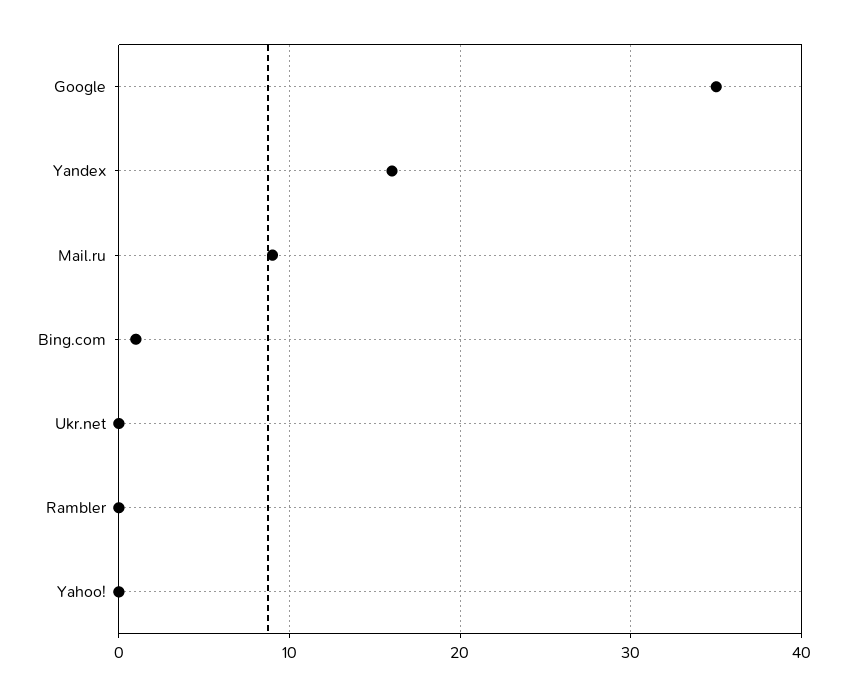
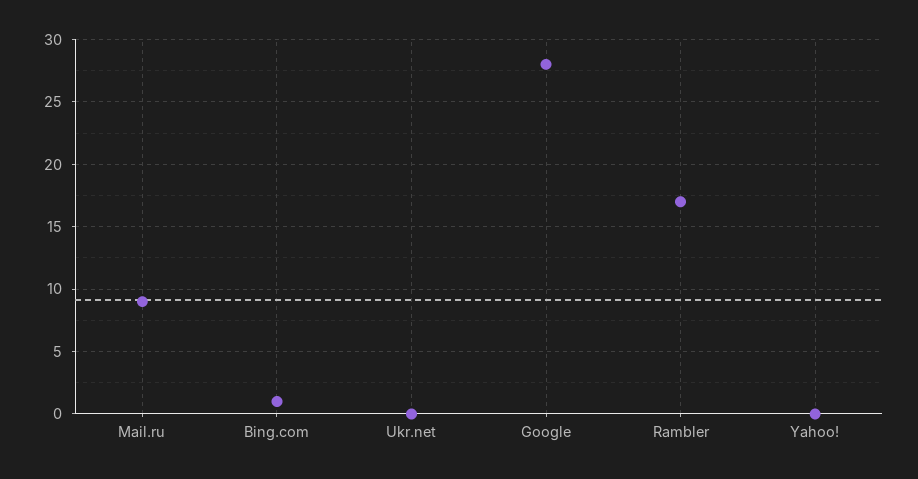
  {
-   "Google": 35,
+   "Google": 28,
-   "Yandex": 16,
    "Mail.ru": 9,
    "Bing.com": 1,
    "Ukr.net": 0,
-   "Rambler": 0,
+   "Rambler": 17,
    "Yahoo!": 0
  }

